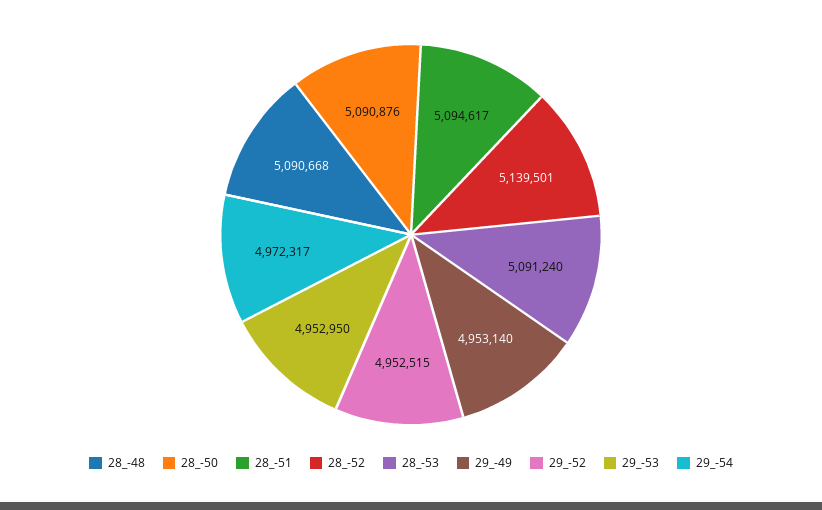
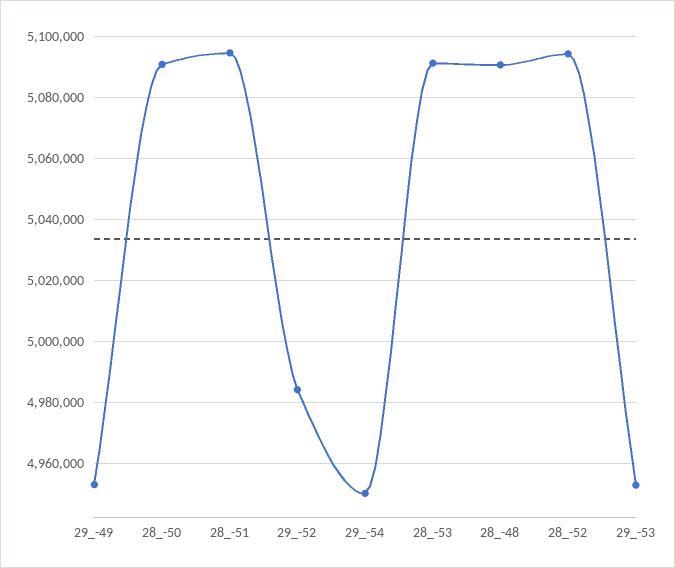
  {
    "28_-48": 5090668,
    "28_-50": 5090876,
    "28_-51": 5094617,
-   "28_-52": 5139501,
+   "28_-52": 5094000,
    "28_-53": 5091240,
    "29_-49": 4953140,
-   "29_-52": 4952515,
+   "29_-52": 4984000,
    "29_-53": 4952950,
-   "29_-54": 4972317
+   "29_-54": 4950000
  }

